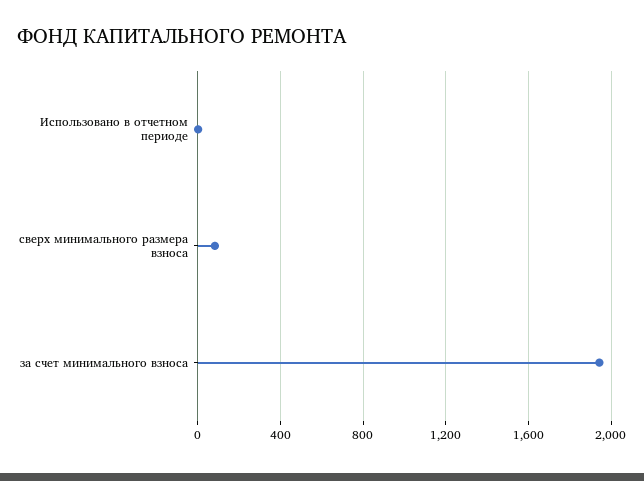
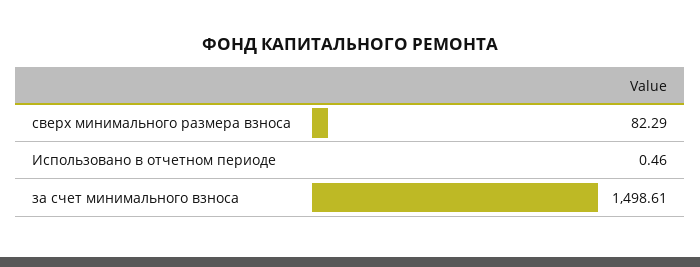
  {
    "Использовано в отчетном периоде": 0.46,
    "сверх минимального размера взноса": 82.29,
-   "за счет минимального взноса": 1950
+   "за счет минимального взноса": 1498.61
  }

